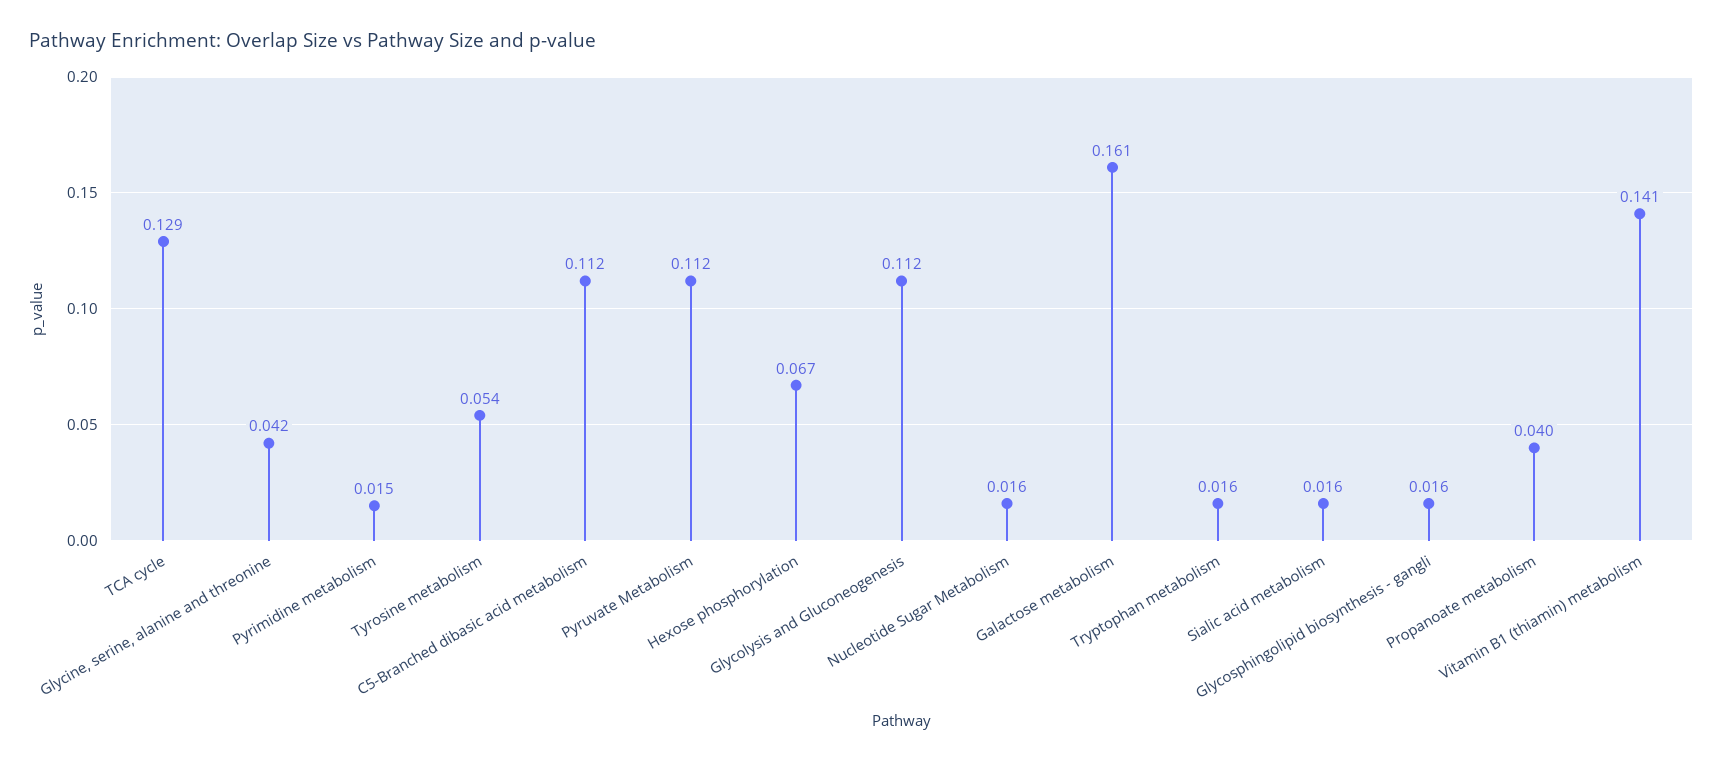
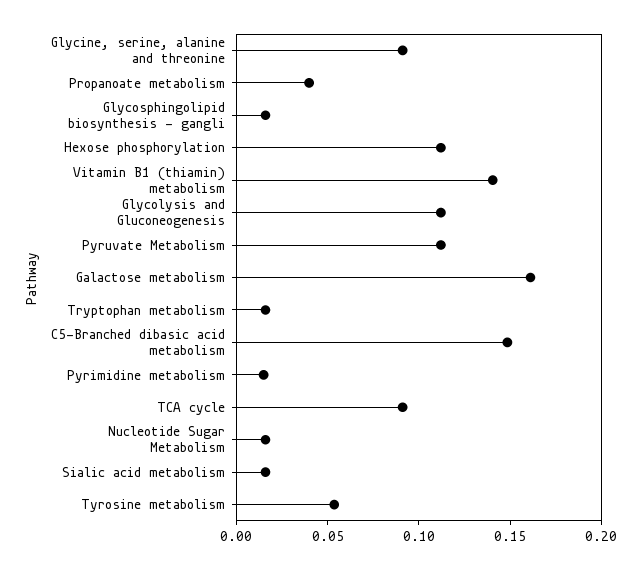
  {
-   "TCA cycle": 0.129,
+   "TCA cycle": 0.09,
-   "Glycine, serine, alanine and threonine": 0.042,
+   "Glycine, serine, alanine and threonine": 0.09,
    "Pyrimidine metabolism": 0.015,
    "Tyrosine metabolism": 0.054,
-   "C5-Branched dibasic acid metabolism": 0.112,
+   "C5-Branched dibasic acid metabolism": 0.15,
    "Pyruvate Metabolism": 0.112,
-   "Hexose phosphorylation": 0.067,
+   "Hexose phosphorylation": 0.11,
    "Glycolysis and Gluconeogenesis": 0.112,
    "Nucleotide Sugar Metabolism": 0.016,
    "Galactose metabolism": 0.161,
    "Tryptophan metabolism": 0.016,
    "Sialic acid metabolism": 0.016,
    "Glycosphingolipid biosynthesis - gangli": 0.016,
    "Propanoate metabolism": 0.04,
    "Vitamin B1 (thiamin) metabolism": 0.141
  }

